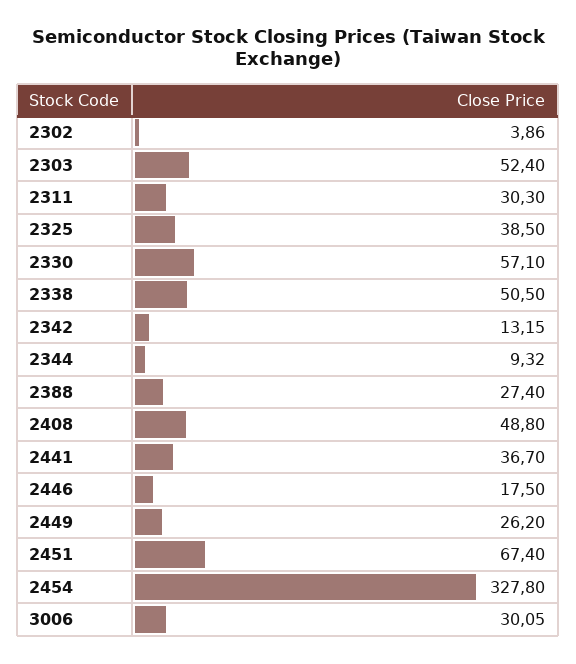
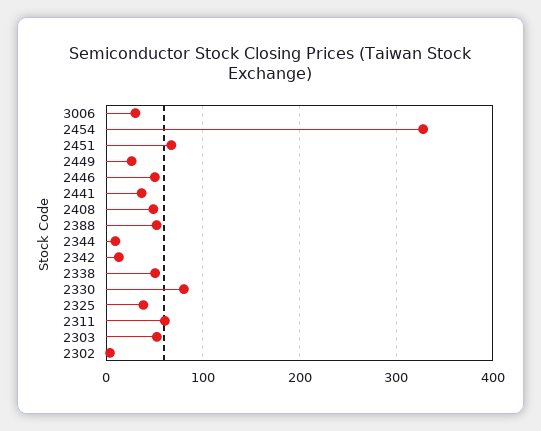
  {
    "2302": 3.86,
    "2303": 52.4,
-   "2311": 30.3,
+   "2311": 60,
    "2325": 38.5,
-   "2330": 57.1,
+   "2330": 80,
    "2338": 50.5,
    "2342": 13.15,
    "2344": 9.32,
-   "2388": 27.4,
+   "2388": 50,
    "2408": 48.8,
    "2441": 36.7,
-   "2446": 17.5,
+   "2446": 50,
    "2449": 26.2,
    "2451": 67.4,
    "2454": 327.8,
    "3006": 30.05
  }

